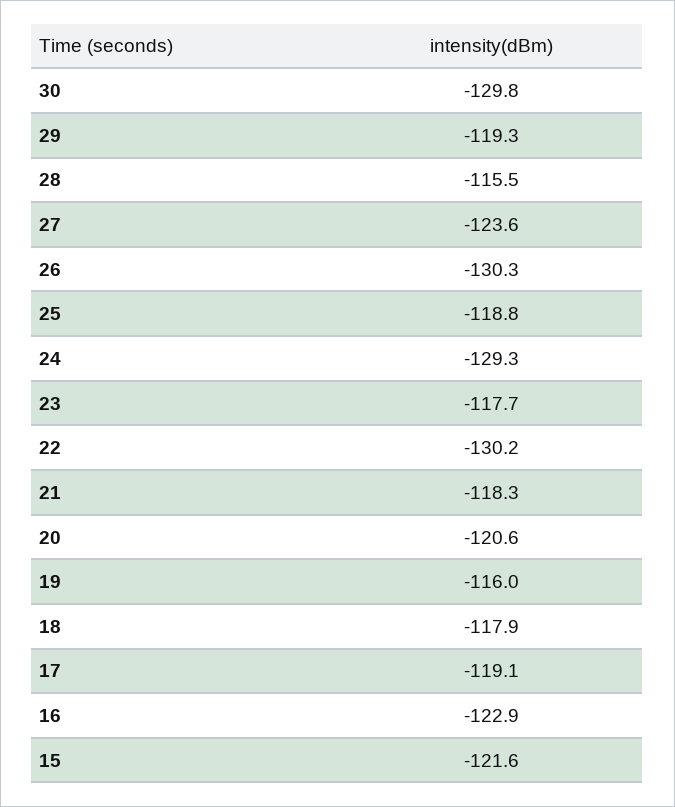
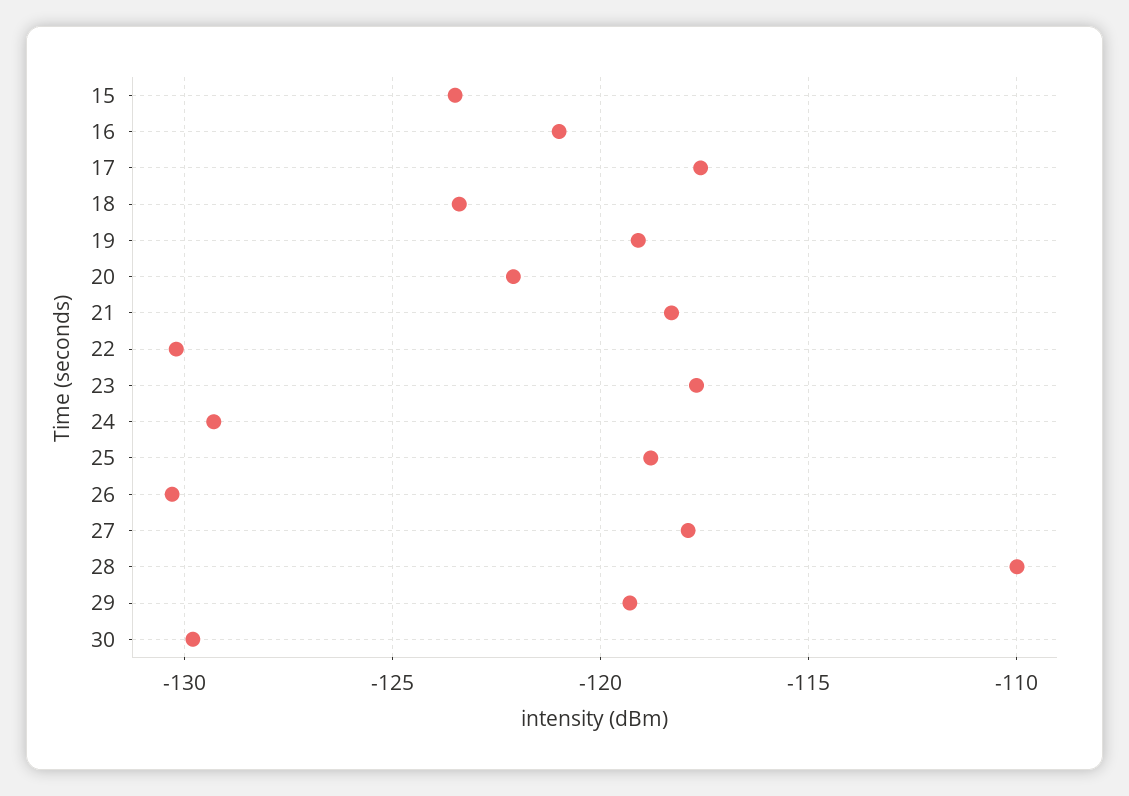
  {
    "30": -129.8,
    "29": -119.3,
-   "28": -115.5,
+   "28": -110,
-   "27": -123.6,
+   "27": -118,
    "26": -130.3,
    "25": -118.8,
    "24": -129.3,
    "23": -117.7,
    "22": -130.2,
    "21": -118.3,
-   "20": -120.6,
+   "20": -122,
-   "19": -116,
+   "19": -119,
-   "18": -117.9,
+   "18": -123.5,
-   "17": -119.1,
+   "17": -117.5,
-   "16": -122.9,
+   "16": -121,
-   "15": -121.6
+   "15": -123.5
  }

